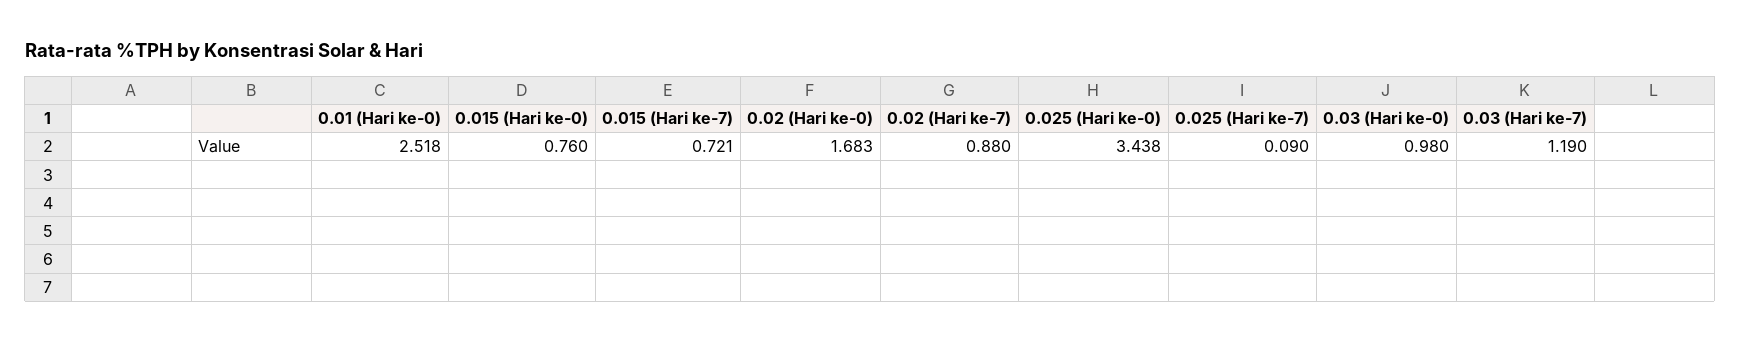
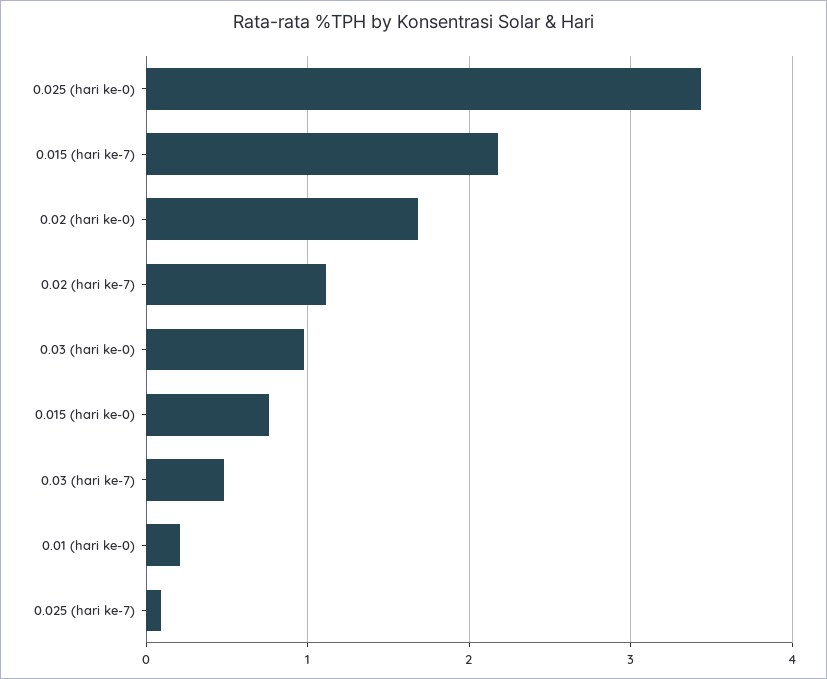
  {
-   "0.01 (Hari ke-0)": 2.518,
+   "0.01 (Hari ke-0)": 0.2,
    "0.015 (Hari ke-0)": 0.76,
-   "0.015 (Hari ke-7)": 0.721,
+   "0.015 (Hari ke-7)": 2.2,
    "0.02 (Hari ke-0)": 1.683,
-   "0.02 (Hari ke-7)": 0.88,
+   "0.02 (Hari ke-7)": 1.1,
    "0.025 (Hari ke-0)": 3.438,
    "0.025 (Hari ke-7)": 0.09,
    "0.03 (Hari ke-0)": 0.98,
-   "0.03 (Hari ke-7)": 1.19
+   "0.03 (Hari ke-7)": 0.5
  }

